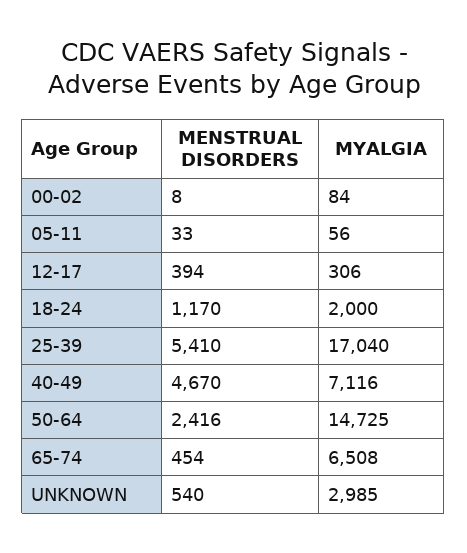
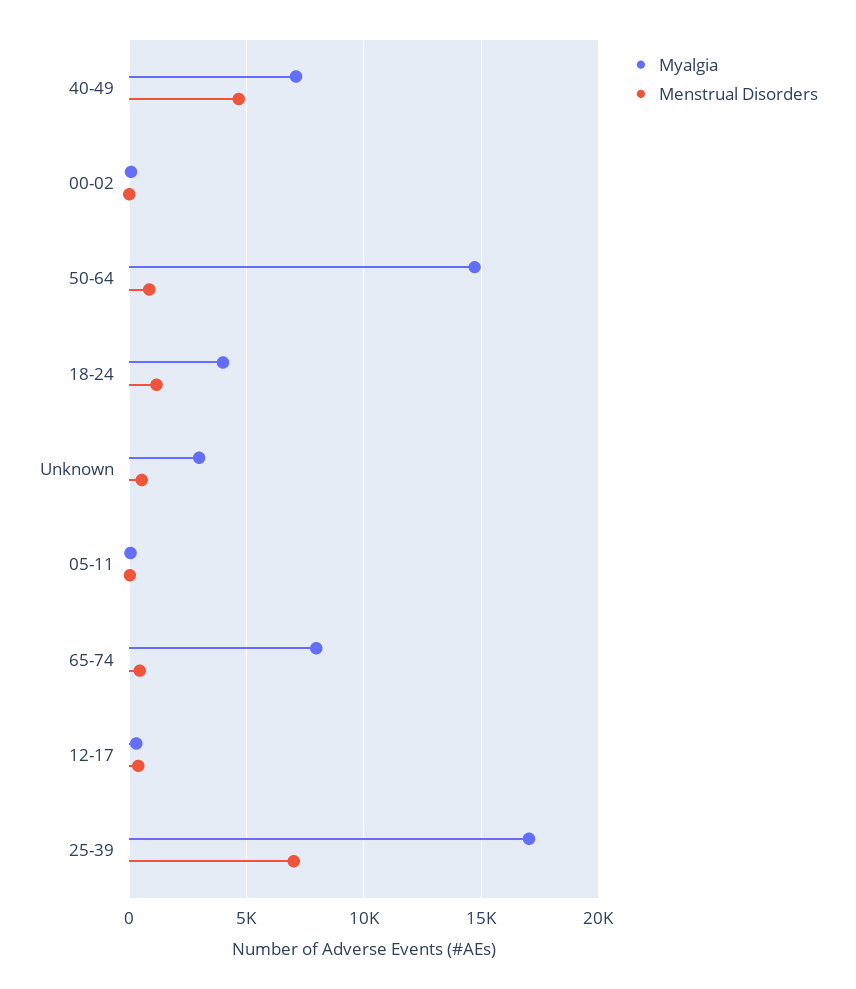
  {
    "MENSTRUAL DISORDERS": {
      "00-02": 8,
      "05-11": 33,
      "12-17": 394,
      "18-24": 1170,
-     "25-39": 5410,
+     "25-39": 7000,
      "40-49": 4670,
-     "50-64": 2416,
+     "50-64": 1000,
      "65-74": 454,
      "UNKNOWN": 540
    },
    "MYALGIA": {
      "00-02": 84,
      "05-11": 56,
      "12-17": 306,
-     "18-24": 2000,
+     "18-24": 4000,
      "25-39": 17040,
      "40-49": 7116,
      "50-64": 14725,
-     "65-74": 6508,
+     "65-74": 8000,
      "UNKNOWN": 2985
    }
  }

